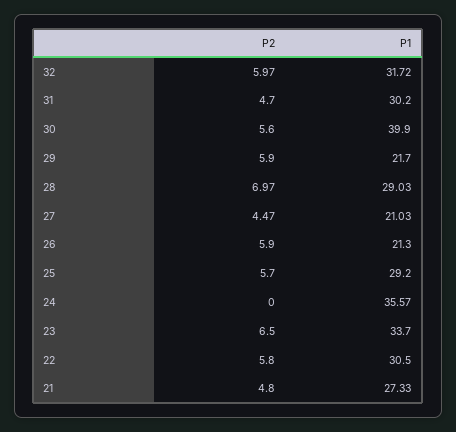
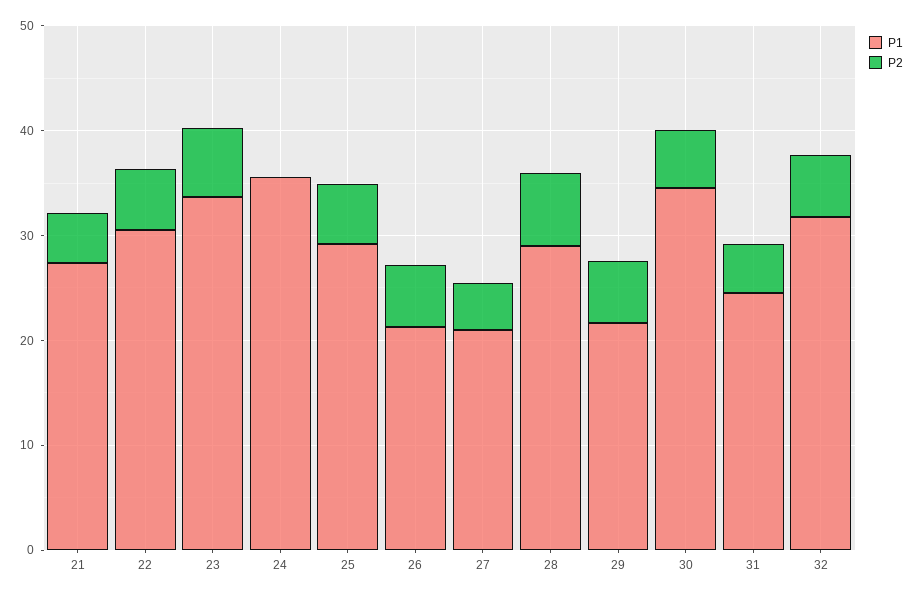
  {
    "P2": {
      "32": 5.97,
      "31": 4.7,
      "30": 5.6,
      "29": 5.9,
      "28": 6.97,
      "27": 4.47,
      "26": 5.9,
      "25": 5.7,
      "24": 0,
      "23": 6.5,
      "22": 5.8,
      "21": 4.8
    },
    "P1": {
      "32": 31.72,
-     "31": 30.2,
+     "31": 24,
-     "30": 39.9,
+     "30": 34,
      "29": 21.7,
      "28": 29.03,
      "27": 21.03,
      "26": 21.3,
      "25": 29.2,
      "24": 35.57,
      "23": 33.7,
      "22": 30.5,
      "21": 27.33
    }
  }

